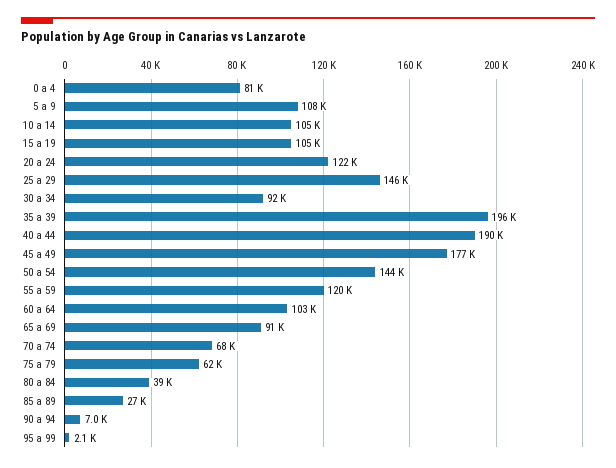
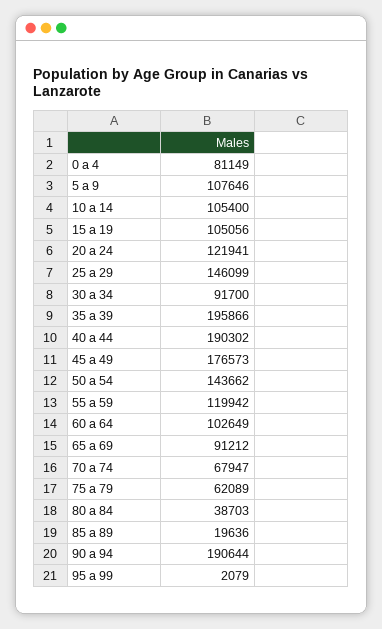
  {
    "0 a 4": 81149,
    "5 a 9": 107646,
    "10 a 14": 105400,
    "15 a 19": 105056,
    "20 a 24": 121941,
    "25 a 29": 146099,
    "30 a 34": 91700,
    "35 a 39": 195866,
    "40 a 44": 190302,
    "45 a 49": 176573,
    "50 a 54": 143662,
    "55 a 59": 119942,
    "60 a 64": 102649,
    "65 a 69": 91212,
    "70 a 74": 67947,
    "75 a 79": 62089,
    "80 a 84": 38703,
-   "85 a 89": 27000,
+   "85 a 89": 19636,
-   "90 a 94": 7000,
+   "90 a 94": 190644,
    "95 a 99": 2079
  }

